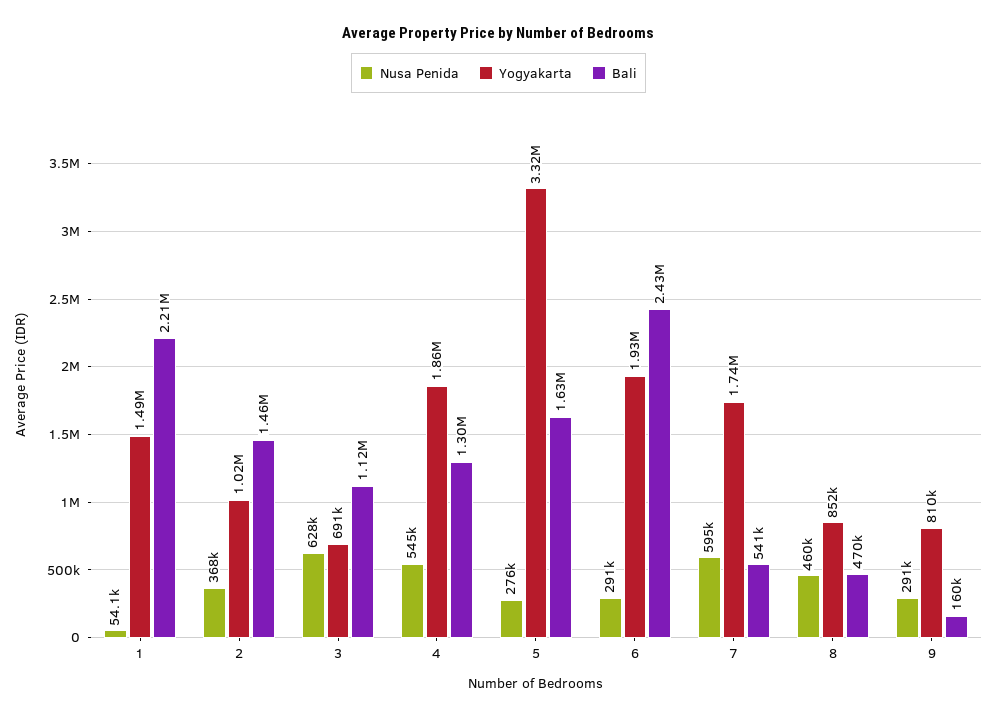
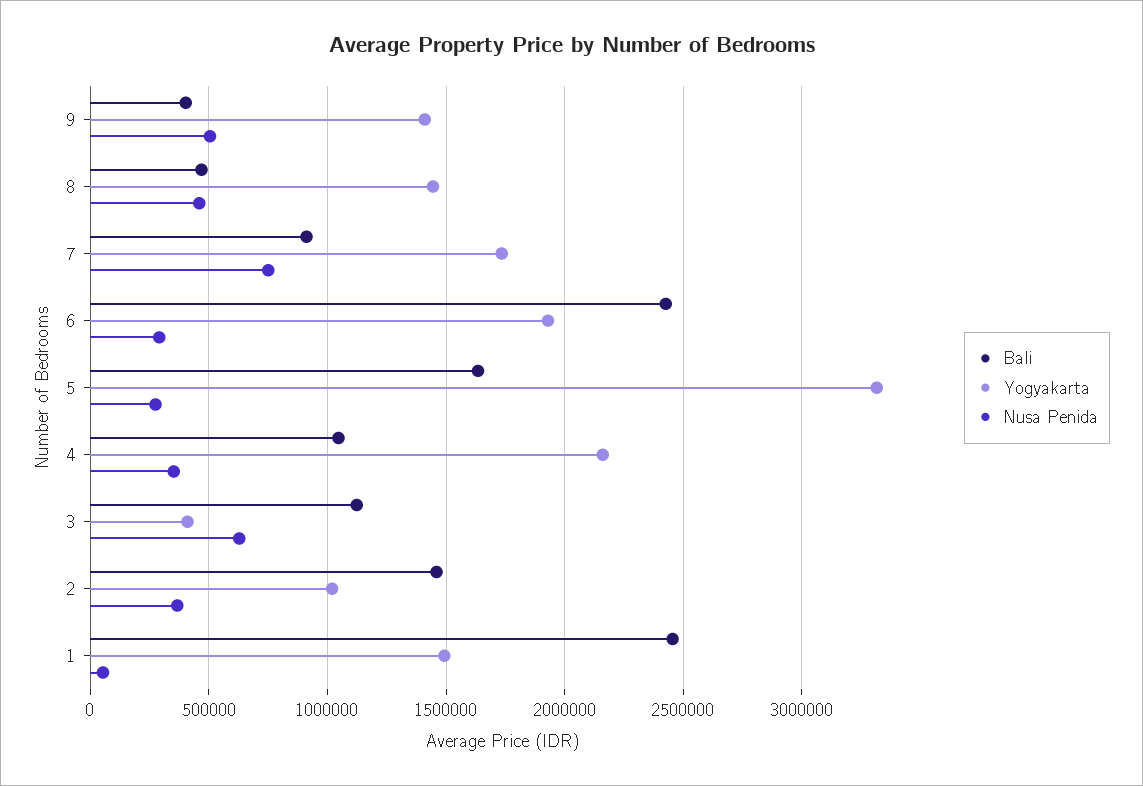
  {
    "Nusa Penida": {
      "1": 54100,
      "2": 368000,
      "3": 628000,
-     "4": 545000,
+     "4": 350000,
      "5": 276000,
      "6": 291000,
-     "7": 595000,
+     "7": 750000,
      "8": 460000,
-     "9": 291000
+     "9": 500000
    },
    "Yogyakarta": {
      "1": 1490000,
      "2": 1020000,
-     "3": 691000,
+     "3": 400000,
-     "4": 1860000,
+     "4": 2150000,
      "5": 3320000,
      "6": 1930000,
      "7": 1740000,
-     "8": 852000,
+     "8": 1450000,
-     "9": 810000
+     "9": 1400000
    },
    "Bali": {
-     "1": 2210000,
+     "1": 2450000,
      "2": 1460000,
      "3": 1120000,
-     "4": 1300000,
+     "4": 1050000,
      "5": 1630000,
      "6": 2430000,
-     "7": 541000,
+     "7": 900000,
      "8": 470000,
-     "9": 160000
+     "9": 400000
    }
  }

